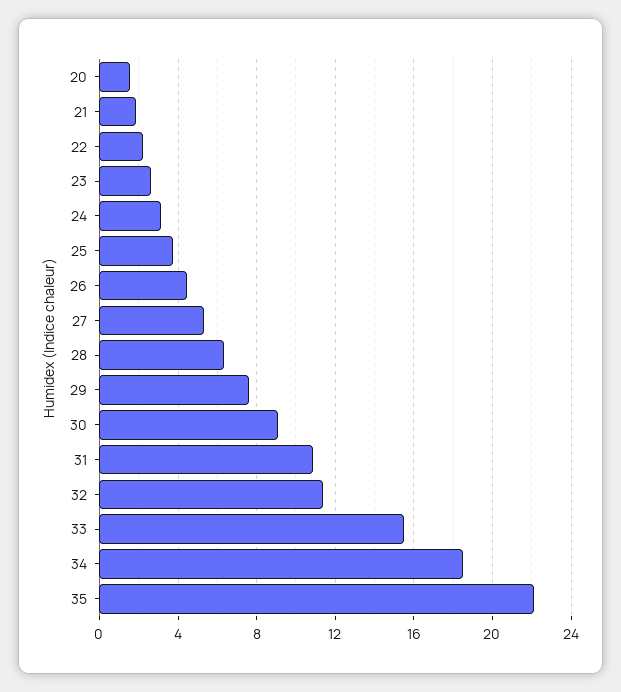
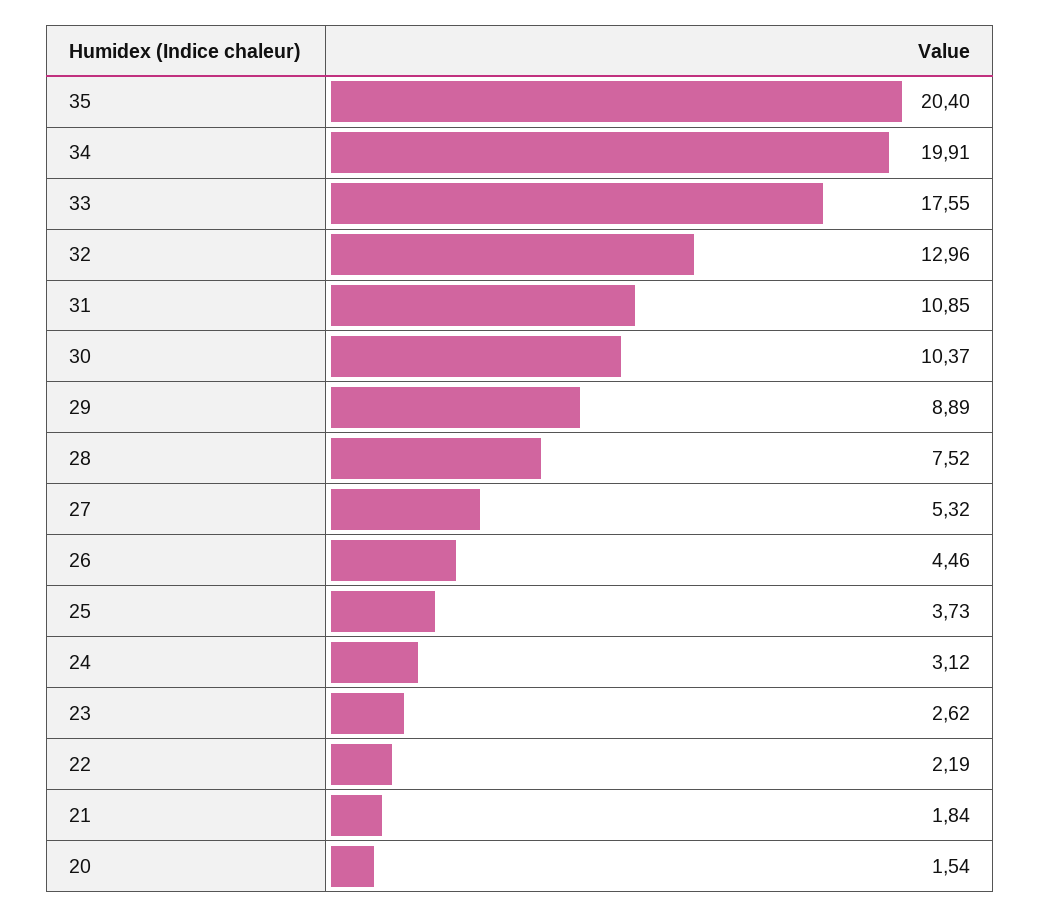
  {
    "20": 1.54,
    "21": 1.84,
    "22": 2.19,
    "23": 2.62,
    "24": 3.12,
    "25": 3.73,
    "26": 4.46,
    "27": 5.32,
-   "28": 6.5,
+   "28": 7.52,
-   "29": 7.5,
+   "29": 8.89,
-   "30": 9,
+   "30": 10.37,
    "31": 10.85,
-   "32": 11.5,
+   "32": 12.96,
-   "33": 15.5,
+   "33": 17.55,
-   "34": 18.5,
+   "34": 19.91,
-   "35": 22
+   "35": 20.4
  }

